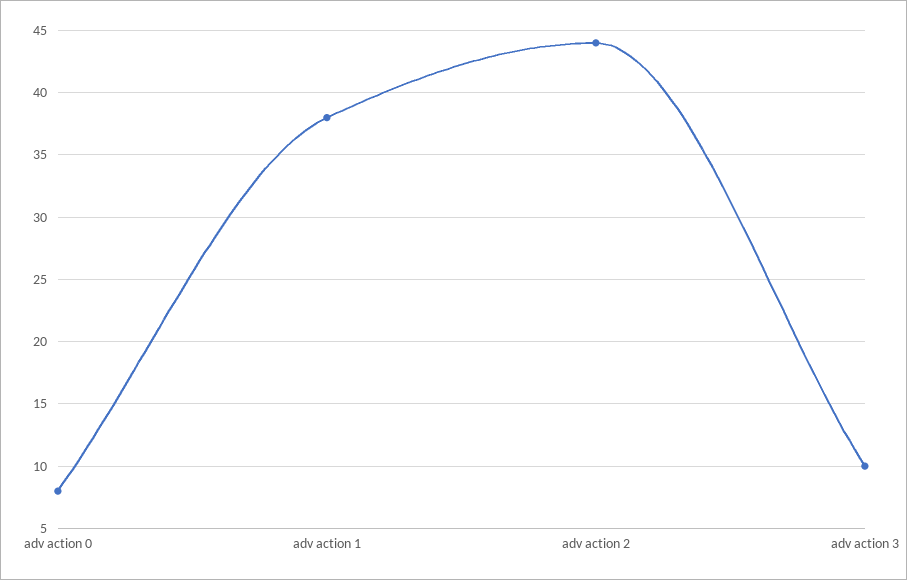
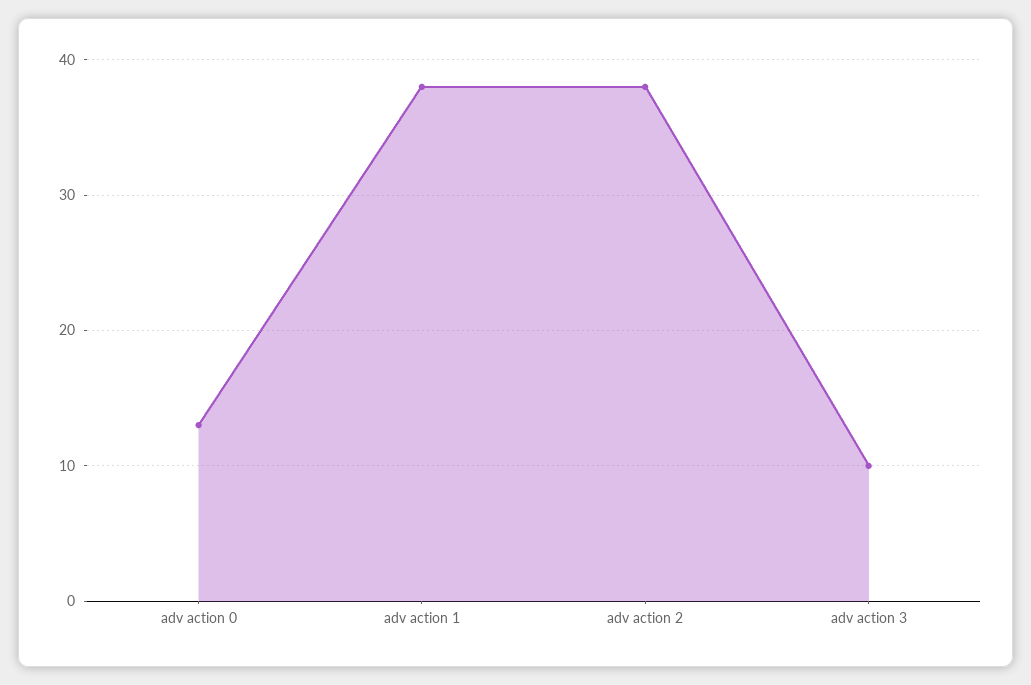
  {
-   "adv action 0": 8,
+   "adv action 0": 13,
    "adv action 1": 38,
-   "adv action 2": 44,
+   "adv action 2": 38,
    "adv action 3": 10
  }

